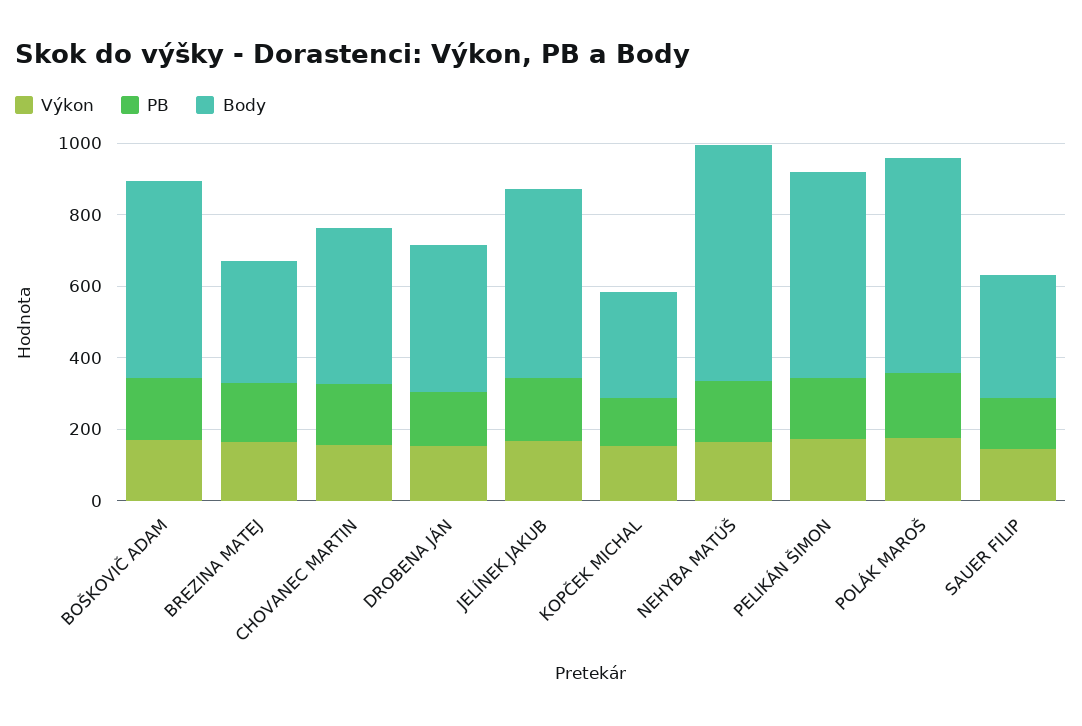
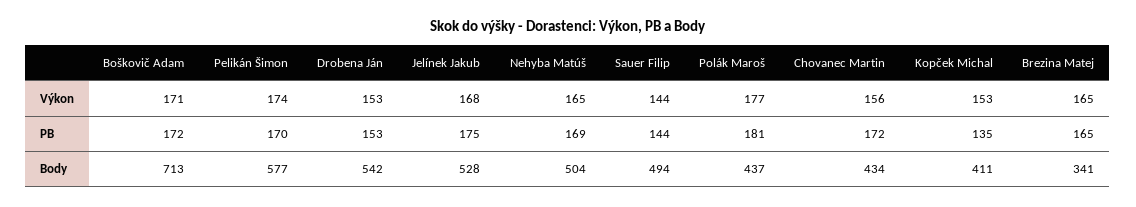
  {
    "Výkon": {
      "BOŠKOVIČ ADAM": 171,
      "BREZINA MATEJ": 165,
      "CHOVANEC MARTIN": 156,
      "DROBENA JÁN": 153,
      "JELÍNEK JAKUB": 168,
      "KOPČEK MICHAL": 153,
      "NEHYBA MATÚŠ": 165,
      "PELIKÁN ŠIMON": 174,
      "POLÁK MAROŠ": 177,
      "SAUER FILIP": 144
    },
    "PB": {
      "BOŠKOVIČ ADAM": 172,
      "BREZINA MATEJ": 165,
      "CHOVANEC MARTIN": 172,
      "DROBENA JÁN": 153,
      "JELÍNEK JAKUB": 175,
      "KOPČEK MICHAL": 135,
      "NEHYBA MATÚŠ": 169,
      "PELIKÁN ŠIMON": 170,
      "POLÁK MAROŠ": 181,
      "SAUER FILIP": 144
    },
    "Body": {
-     "BOŠKOVIČ ADAM": 550,
+     "BOŠKOVIČ ADAM": 713,
      "BREZINA MATEJ": 341,
      "CHOVANEC MARTIN": 434,
-     "DROBENA JÁN": 400,
+     "DROBENA JÁN": 542,
      "JELÍNEK JAKUB": 528,
-     "KOPČEK MICHAL": 300,
+     "KOPČEK MICHAL": 411,
-     "NEHYBA MATÚŠ": 650,
+     "NEHYBA MATÚŠ": 504,
      "PELIKÁN ŠIMON": 577,
-     "POLÁK MAROŠ": 600,
+     "POLÁK MAROŠ": 437,
-     "SAUER FILIP": 350
+     "SAUER FILIP": 494
    }
  }

